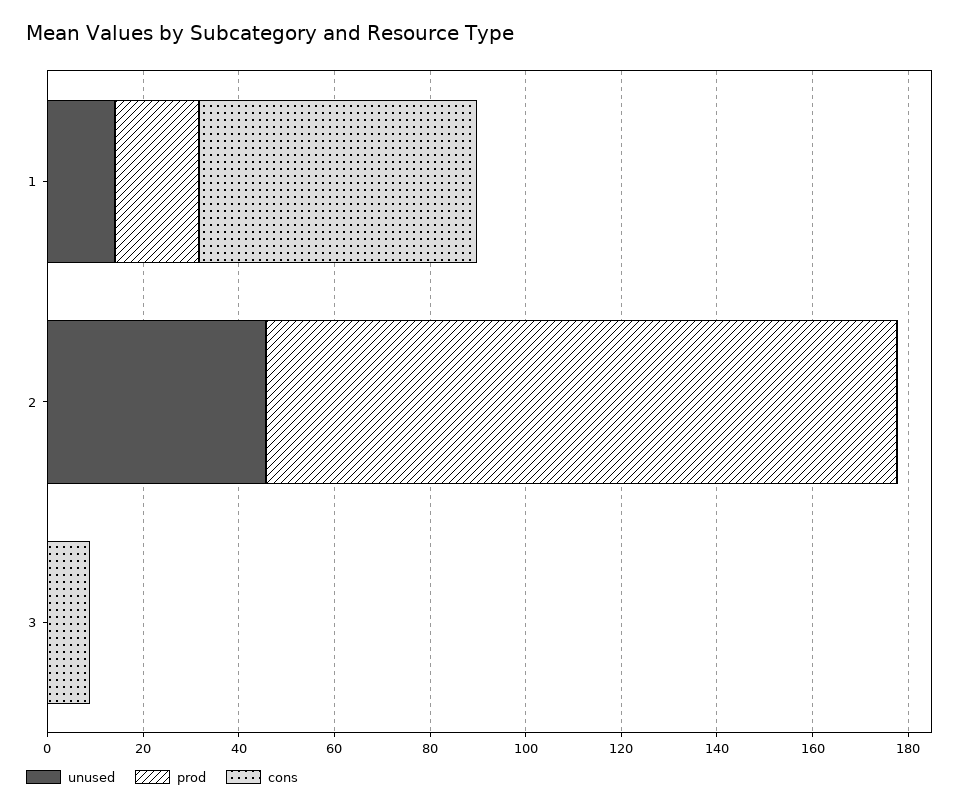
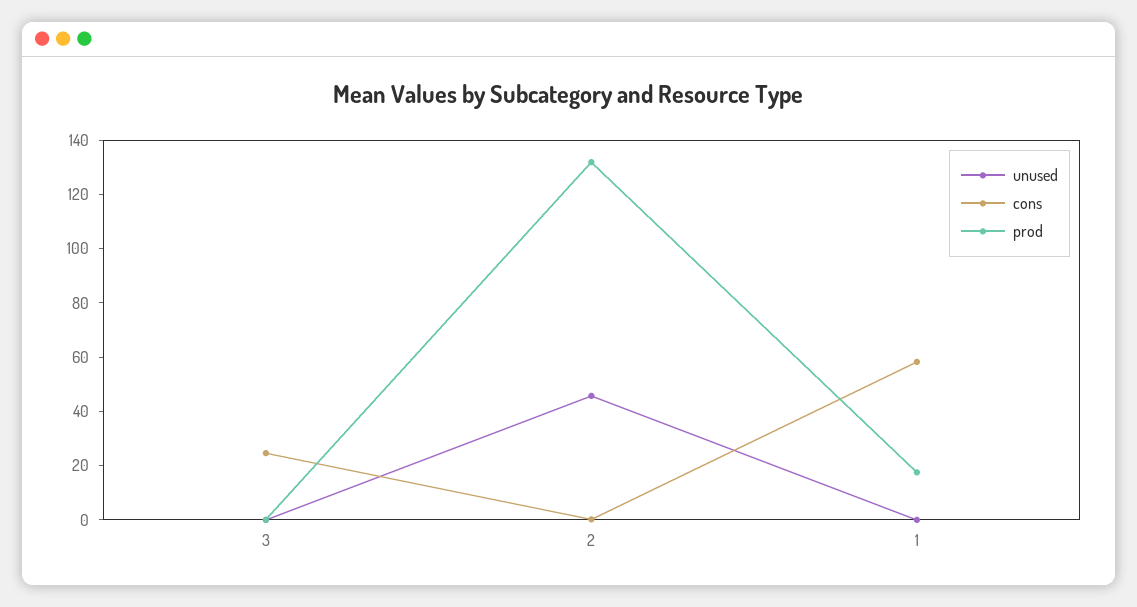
  {
    "unused": {
-     "1": 15,
+     "1": 0,
      "2": 45,
      "3": 0
    },
    "prod": {
      "1": 20,
      "2": 130,
      "3": 0
    },
    "cons": {
      "1": 60,
      "2": 0,
-     "3": 10
+     "3": 25
    }
  }

